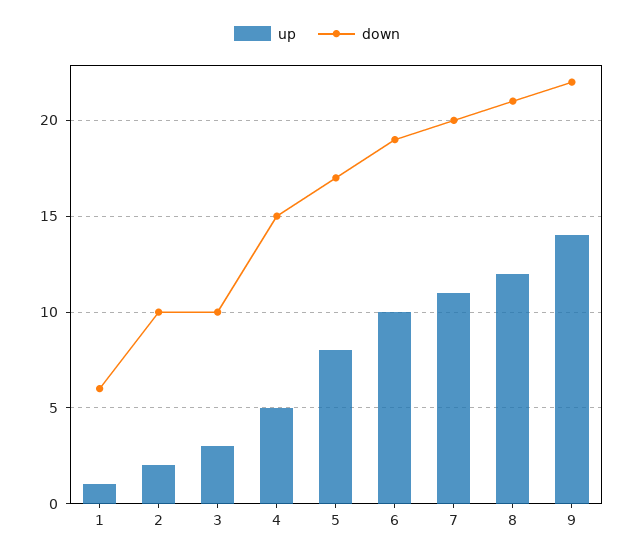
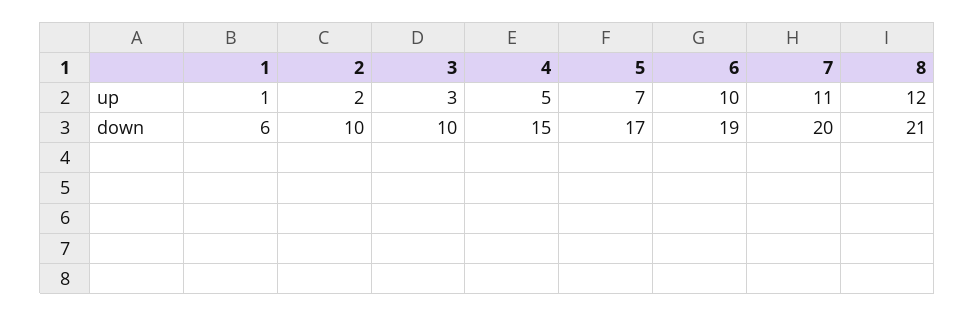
  {
    "up": {
      "1": 1,
      "2": 2,
      "3": 3,
      "4": 5,
-     "5": 8,
+     "5": 7,
      "6": 10,
      "7": 11,
-     "8": 12,
+     "8": 12
-     "9": 14
    },
    "down": {
      "1": 6,
      "2": 10,
      "3": 10,
      "4": 15,
      "5": 17,
      "6": 19,
      "7": 20,
-     "8": 21,
+     "8": 21
-     "9": 22
    }
  }

